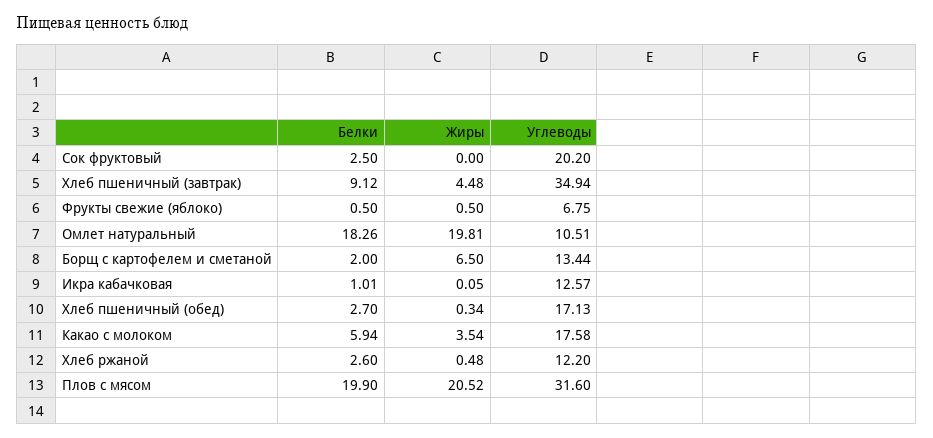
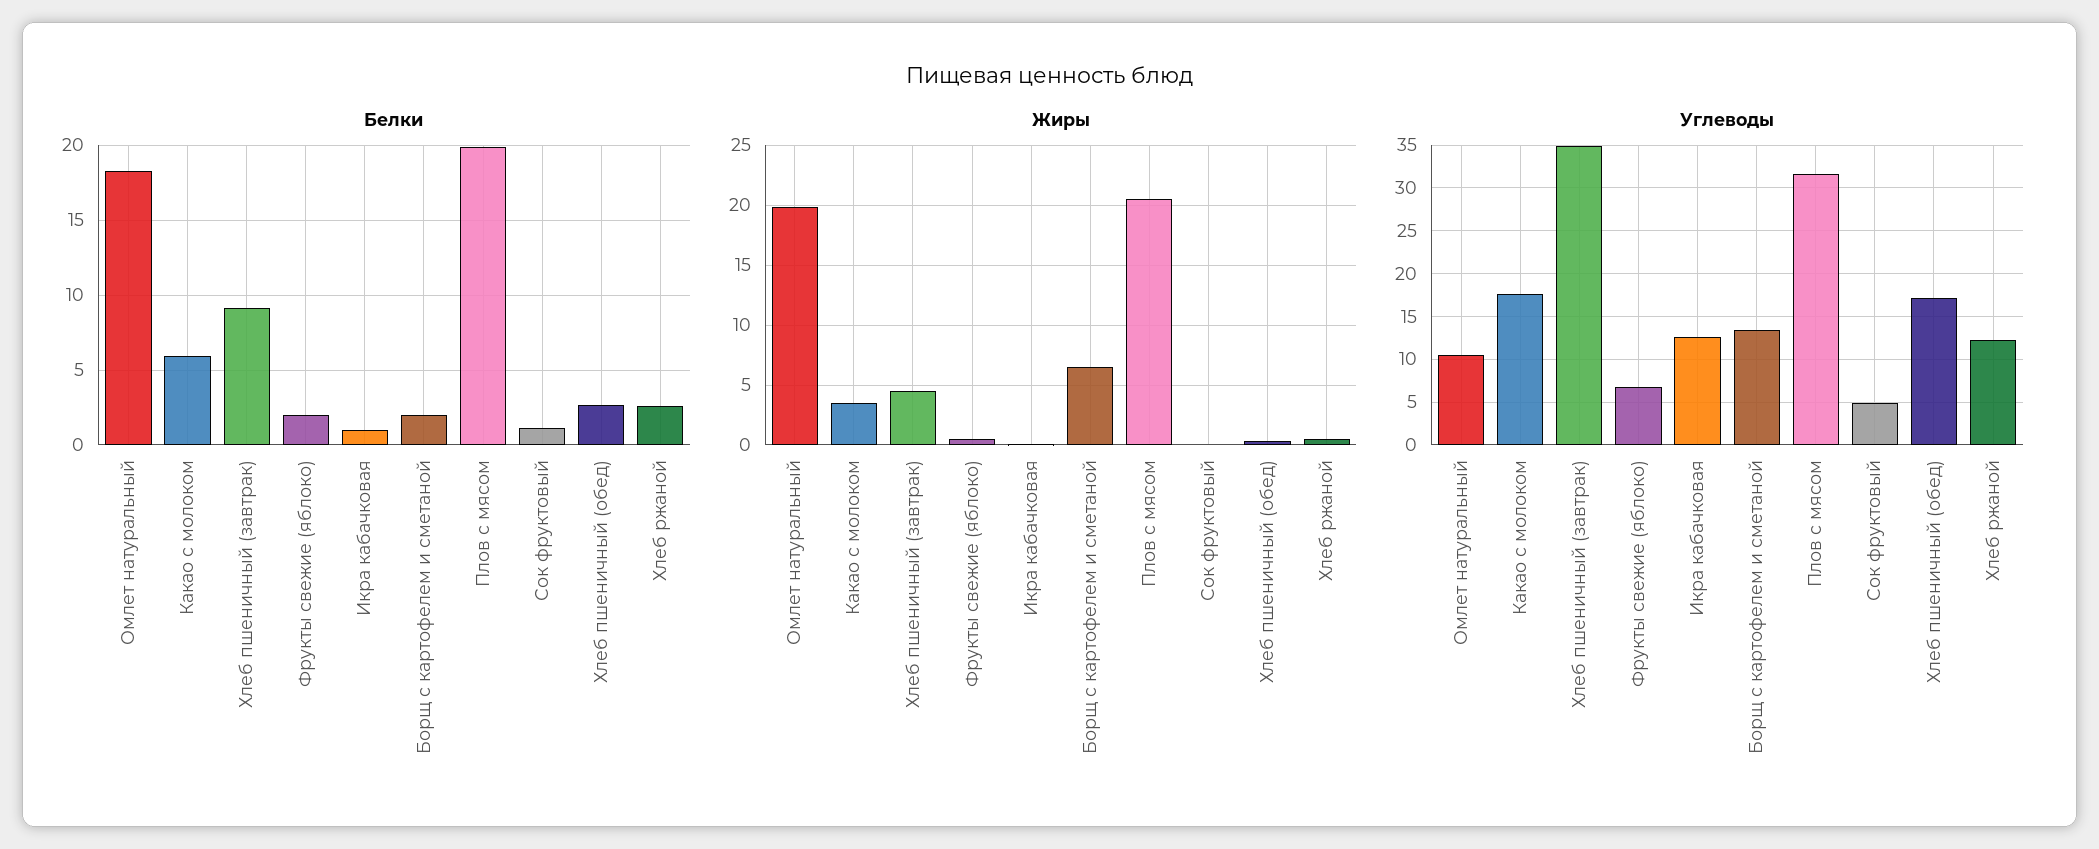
  {
    "Белки": {
-     "Сок фруктовый": 2.5,
+     "Сок фруктовый": 1,
      "Хлеб пшеничный (завтрак)": 9.12,
-     "Фрукты свежие (яблоко)": 0.5,
+     "Фрукты свежие (яблоко)": 2,
      "Омлет натуральный": 18.26,
      "Борщ с картофелем и сметаной": 2,
      "Икра кабачковая": 1.01,
      "Хлеб пшеничный (обед)": 2.7,
      "Какао с молоком": 5.94,
      "Хлеб ржаной": 2.6,
      "Плов с мясом": 19.9
    },
    "Жиры": {
      "Сок фруктовый": 0,
      "Хлеб пшеничный (завтрак)": 4.48,
      "Фрукты свежие (яблоко)": 0.5,
      "Омлет натуральный": 19.81,
      "Борщ с картофелем и сметаной": 6.5,
      "Икра кабачковая": 0.05,
      "Хлеб пшеничный (обед)": 0.34,
      "Какао с молоком": 3.54,
      "Хлеб ржаной": 0.48,
      "Плов с мясом": 20.52
    },
    "Углеводы": {
-     "Сок фруктовый": 20.2,
+     "Сок фруктовый": 5,
      "Хлеб пшеничный (завтрак)": 34.94,
      "Фрукты свежие (яблоко)": 6.75,
      "Омлет натуральный": 10.51,
      "Борщ с картофелем и сметаной": 13.44,
      "Икра кабачковая": 12.57,
      "Хлеб пшеничный (обед)": 17.13,
      "Какао с молоком": 17.58,
      "Хлеб ржаной": 12.2,
      "Плов с мясом": 31.6
    }
  }

